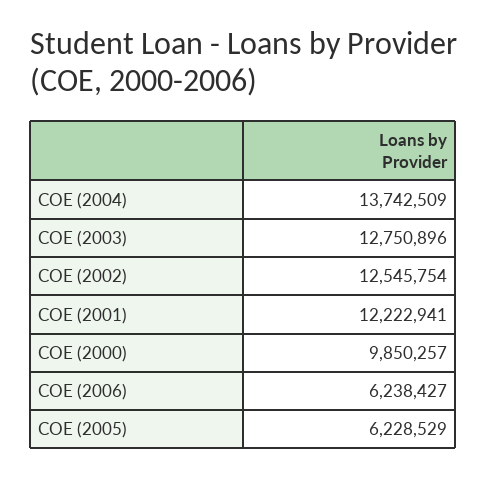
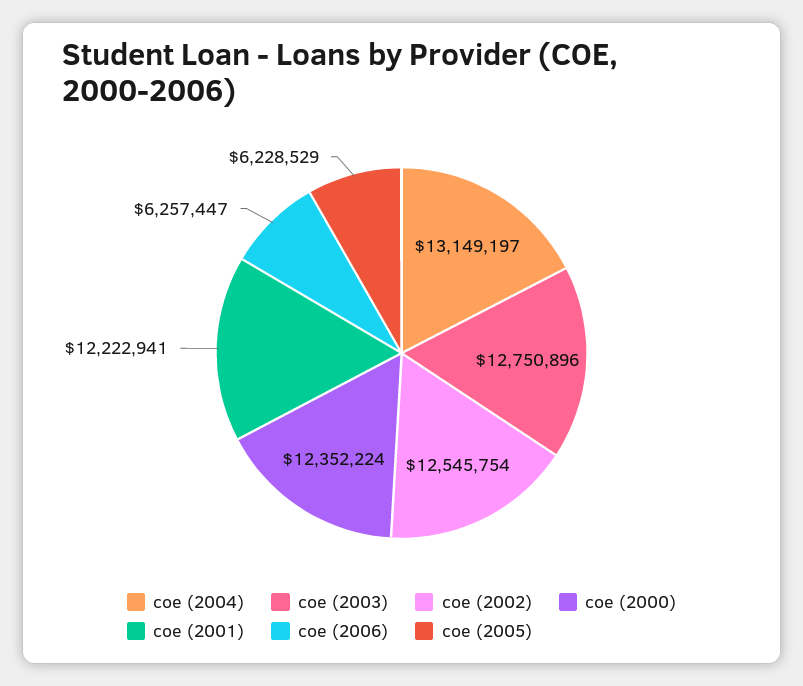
  {
-   "COE (2004)": 13742509,
+   "COE (2004)": 13149197,
    "COE (2003)": 12750896,
    "COE (2002)": 12545754,
    "COE (2001)": 12222941,
-   "COE (2000)": 9850257,
+   "COE (2000)": 12352224,
-   "COE (2006)": 6238427,
+   "COE (2006)": 6257447,
    "COE (2005)": 6228529
  }

